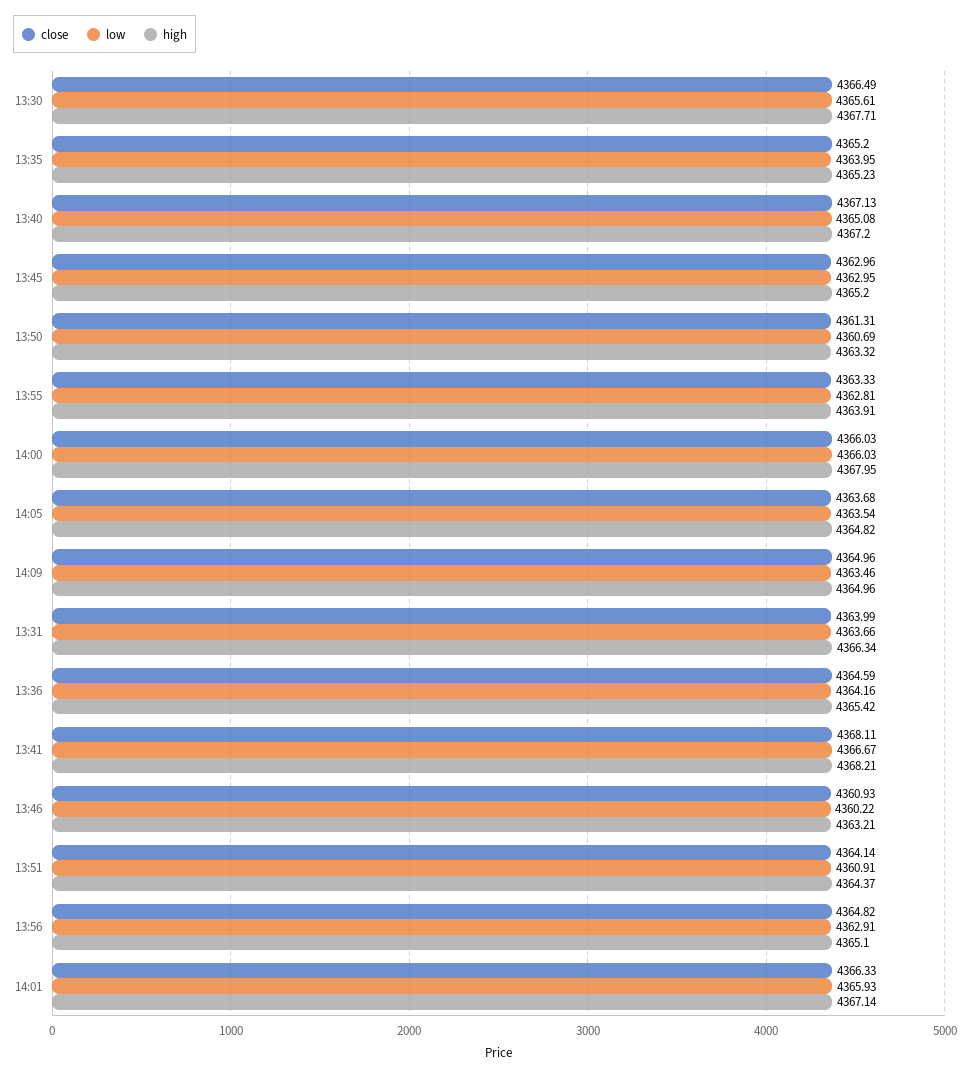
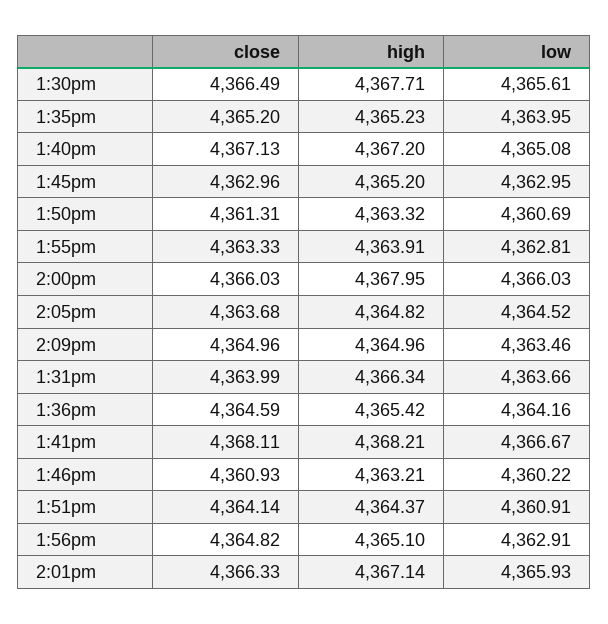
  {
    "close": {
      "13:30": 4366.49,
      "13:35": 4365.2,
      "13:40": 4367.13,
      "13:45": 4362.96,
      "13:50": 4361.31,
      "13:55": 4363.33,
      "14:00": 4366.03,
      "14:05": 4363.68,
      "14:09": 4364.96,
      "13:31": 4363.99,
      "13:36": 4364.59,
      "13:41": 4368.11,
      "13:46": 4360.93,
      "13:51": 4364.14,
      "13:56": 4364.82,
      "14:01": 4366.33
    },
    "low": {
      "13:30": 4365.61,
      "13:35": 4363.95,
      "13:40": 4365.08,
      "13:45": 4362.95,
      "13:50": 4360.69,
      "13:55": 4362.81,
      "14:00": 4366.03,
-     "14:05": 4363.54,
+     "14:05": 4364.52,
      "14:09": 4363.46,
      "13:31": 4363.66,
      "13:36": 4364.16,
      "13:41": 4366.67,
      "13:46": 4360.22,
      "13:51": 4360.91,
      "13:56": 4362.91,
      "14:01": 4365.93
    },
    "high": {
      "13:30": 4367.71,
      "13:35": 4365.23,
      "13:40": 4367.2,
      "13:45": 4365.2,
      "13:50": 4363.32,
      "13:55": 4363.91,
      "14:00": 4367.95,
      "14:05": 4364.82,
      "14:09": 4364.96,
      "13:31": 4366.34,
      "13:36": 4365.42,
      "13:41": 4368.21,
      "13:46": 4363.21,
      "13:51": 4364.37,
      "13:56": 4365.1,
      "14:01": 4367.14
    }
  }

